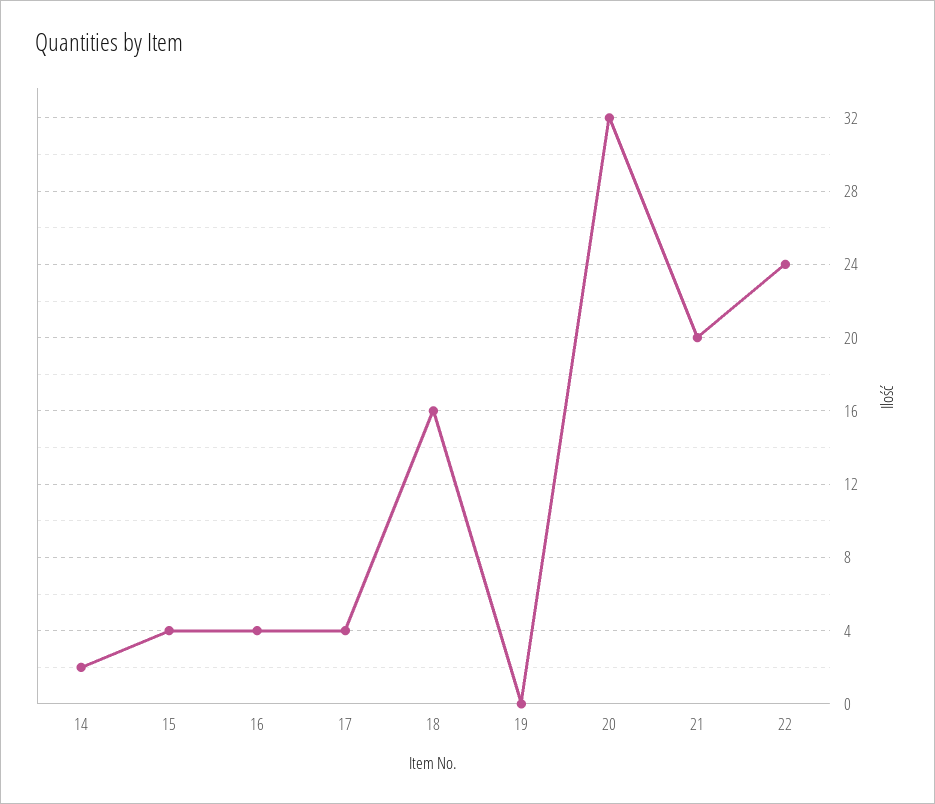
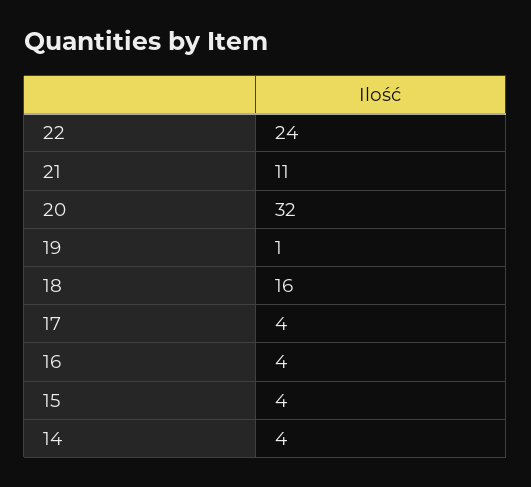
  {
-   "14": 2,
+   "14": 4,
    "15": 4,
    "16": 4,
    "17": 4,
    "18": 16,
-   "19": 0,
+   "19": 1,
    "20": 32,
-   "21": 20,
+   "21": 11,
    "22": 24
  }

